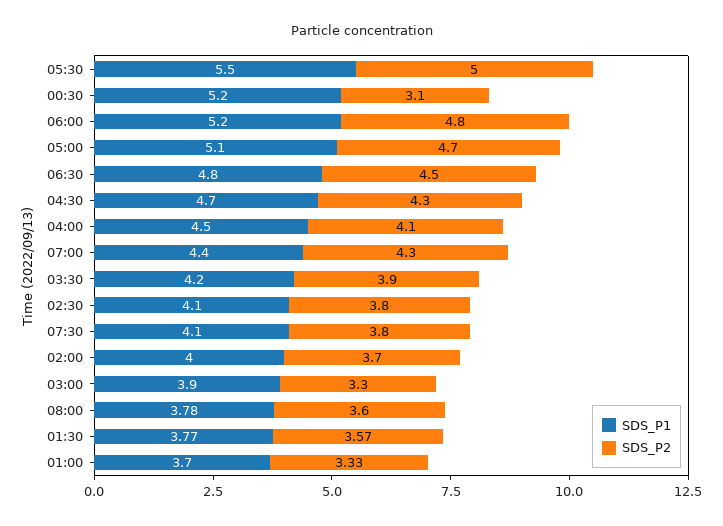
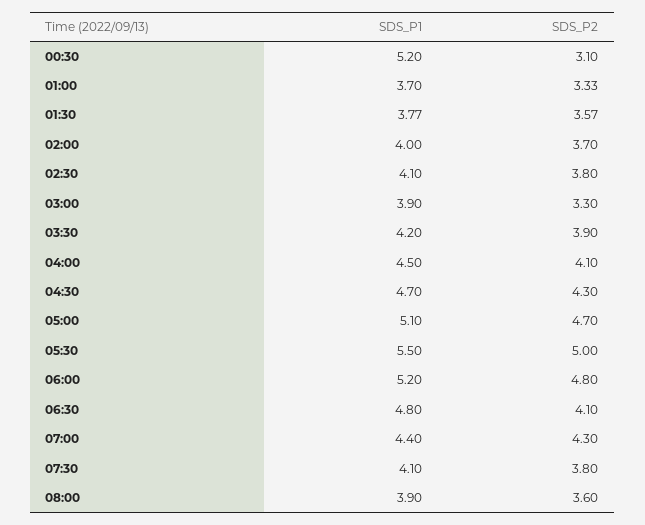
  {
    "SDS_P1": {
      "05:30": 5.5,
      "00:30": 5.2,
      "06:00": 5.2,
      "05:00": 5.1,
      "06:30": 4.8,
      "04:30": 4.7,
      "04:00": 4.5,
      "07:00": 4.4,
      "03:30": 4.2,
      "02:30": 4.1,
      "07:30": 4.1,
      "02:00": 4,
      "03:00": 3.9,
-     "08:00": 3.78,
+     "08:00": 3.9,
      "01:30": 3.77,
      "01:00": 3.7
    },
    "SDS_P2": {
      "05:30": 5,
      "00:30": 3.1,
      "06:00": 4.8,
      "05:00": 4.7,
-     "06:30": 4.5,
+     "06:30": 4.1,
      "04:30": 4.3,
      "04:00": 4.1,
      "07:00": 4.3,
      "03:30": 3.9,
      "02:30": 3.8,
      "07:30": 3.8,
      "02:00": 3.7,
      "03:00": 3.3,
      "08:00": 3.6,
      "01:30": 3.57,
      "01:00": 3.33
    }
  }

